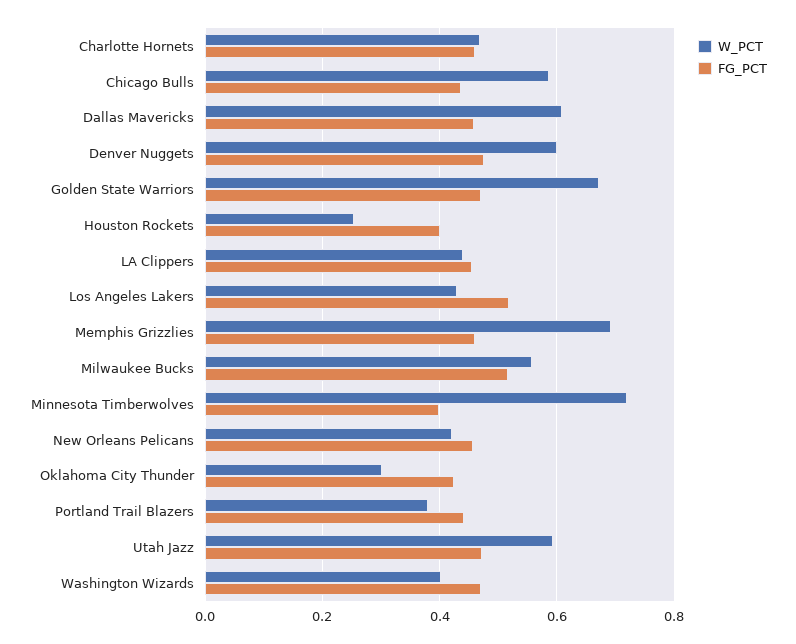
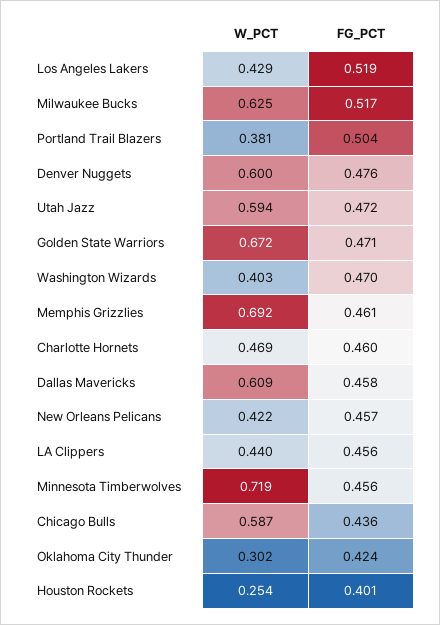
  {
    "W_PCT": {
      "Charlotte Hornets": 0.469,
      "Chicago Bulls": 0.587,
      "Dallas Mavericks": 0.609,
      "Denver Nuggets": 0.6,
      "Golden State Warriors": 0.672,
      "Houston Rockets": 0.254,
      "LA Clippers": 0.44,
      "Los Angeles Lakers": 0.429,
      "Memphis Grizzlies": 0.692,
-     "Milwaukee Bucks": 0.56,
+     "Milwaukee Bucks": 0.625,
      "Minnesota Timberwolves": 0.719,
      "New Orleans Pelicans": 0.422,
      "Oklahoma City Thunder": 0.302,
      "Portland Trail Blazers": 0.381,
      "Utah Jazz": 0.594,
      "Washington Wizards": 0.403
    },
    "FG_PCT": {
      "Charlotte Hornets": 0.46,
      "Chicago Bulls": 0.436,
      "Dallas Mavericks": 0.458,
      "Denver Nuggets": 0.476,
      "Golden State Warriors": 0.471,
      "Houston Rockets": 0.401,
      "LA Clippers": 0.456,
      "Los Angeles Lakers": 0.519,
      "Memphis Grizzlies": 0.461,
      "Milwaukee Bucks": 0.517,
-     "Minnesota Timberwolves": 0.4,
+     "Minnesota Timberwolves": 0.456,
      "New Orleans Pelicans": 0.457,
      "Oklahoma City Thunder": 0.424,
-     "Portland Trail Blazers": 0.44,
+     "Portland Trail Blazers": 0.504,
      "Utah Jazz": 0.472,
      "Washington Wizards": 0.47
    }
  }

